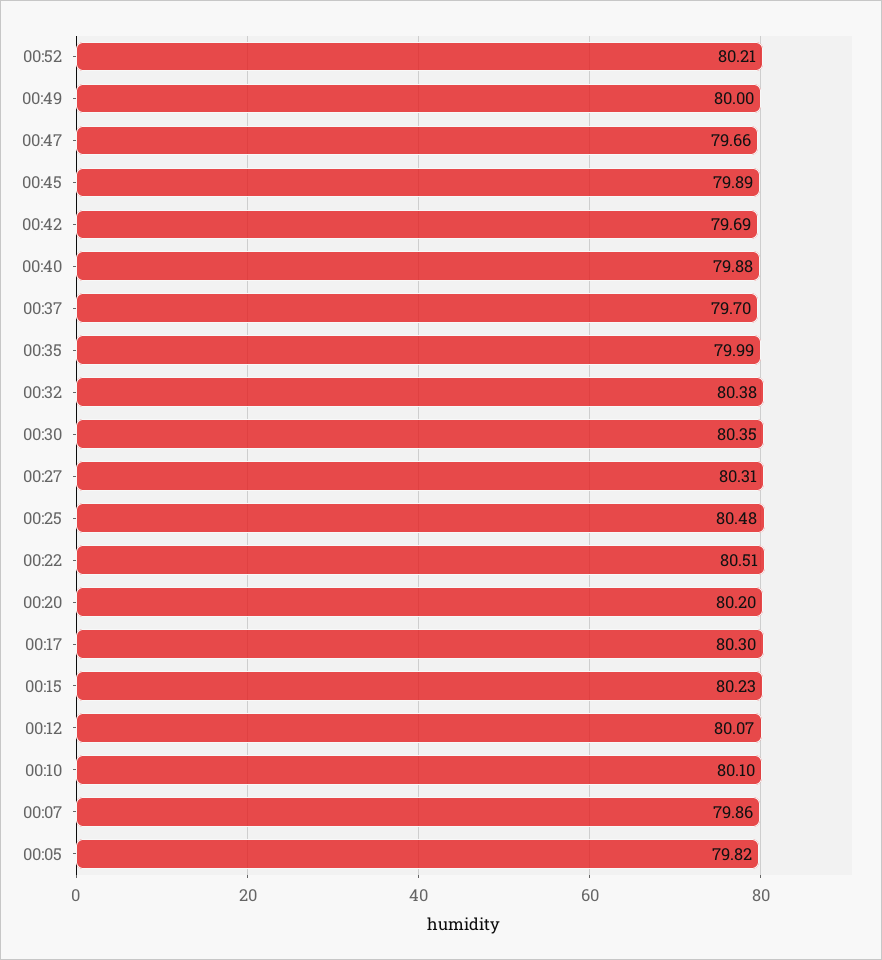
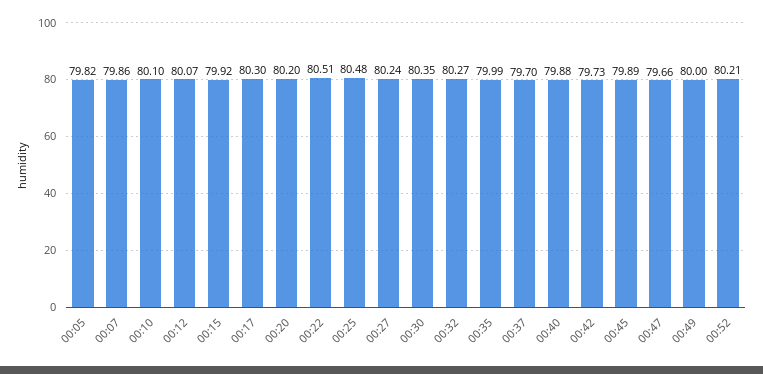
  {
    "00:52": 80.21,
    "00:49": 80,
    "00:47": 79.66,
    "00:45": 79.89,
-   "00:42": 79.69,
+   "00:42": 79.73,
    "00:40": 79.88,
    "00:37": 79.7,
    "00:35": 79.99,
-   "00:32": 80.38,
+   "00:32": 80.27,
    "00:30": 80.35,
-   "00:27": 80.31,
+   "00:27": 80.24,
    "00:25": 80.48,
    "00:22": 80.51,
    "00:20": 80.2,
    "00:17": 80.3,
-   "00:15": 80.23,
+   "00:15": 79.92,
    "00:12": 80.07,
    "00:10": 80.1,
    "00:07": 79.86,
    "00:05": 79.82
  }

